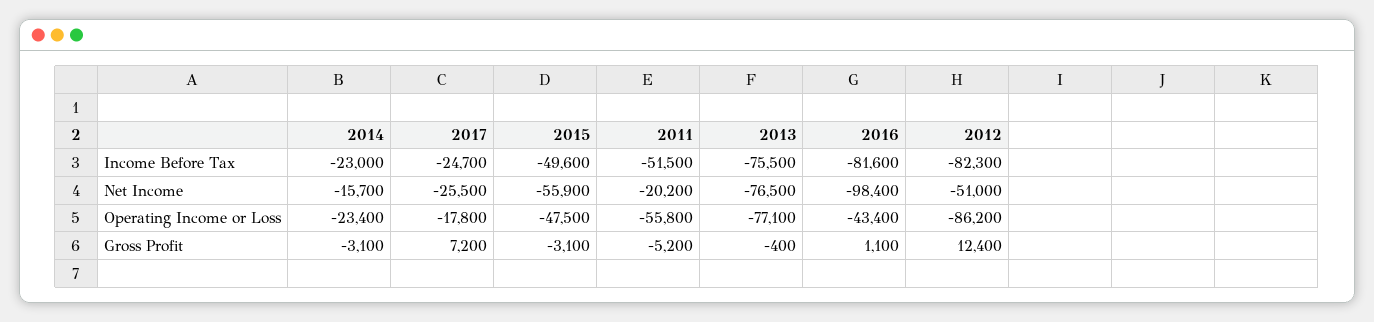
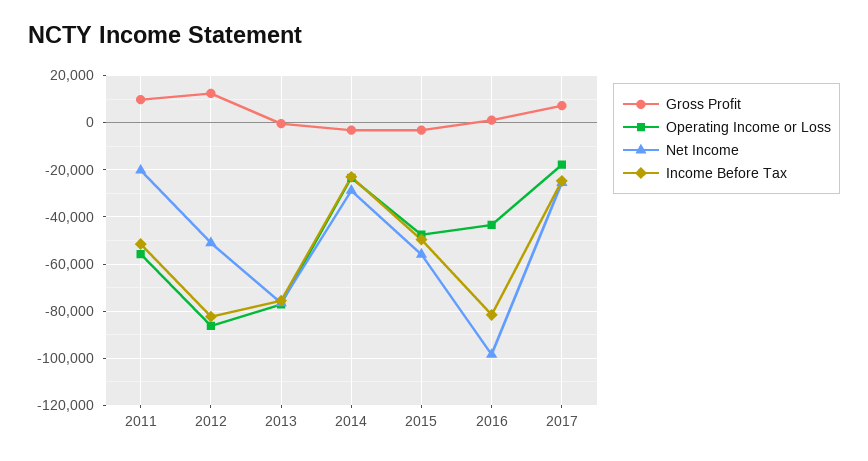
  {
    "Income Before Tax": {
      "2014": -23000,
      "2017": -24700,
      "2015": -49600,
      "2011": -51500,
      "2013": -75500,
      "2016": -81600,
      "2012": -82300
    },
    "Net Income": {
-     "2014": -15700,
+     "2014": -30000,
      "2017": -25500,
      "2015": -55900,
      "2011": -20200,
      "2013": -76500,
      "2016": -98400,
      "2012": -51000
    },
    "Operating Income or Loss": {
      "2014": -23400,
      "2017": -17800,
      "2015": -47500,
      "2011": -55800,
      "2013": -77100,
      "2016": -43400,
      "2012": -86200
    },
    "Gross Profit": {
      "2014": -3100,
      "2017": 7200,
      "2015": -3100,
-     "2011": -5200,
+     "2011": 10000,
      "2013": -400,
      "2016": 1100,
      "2012": 12400
    }
  }

